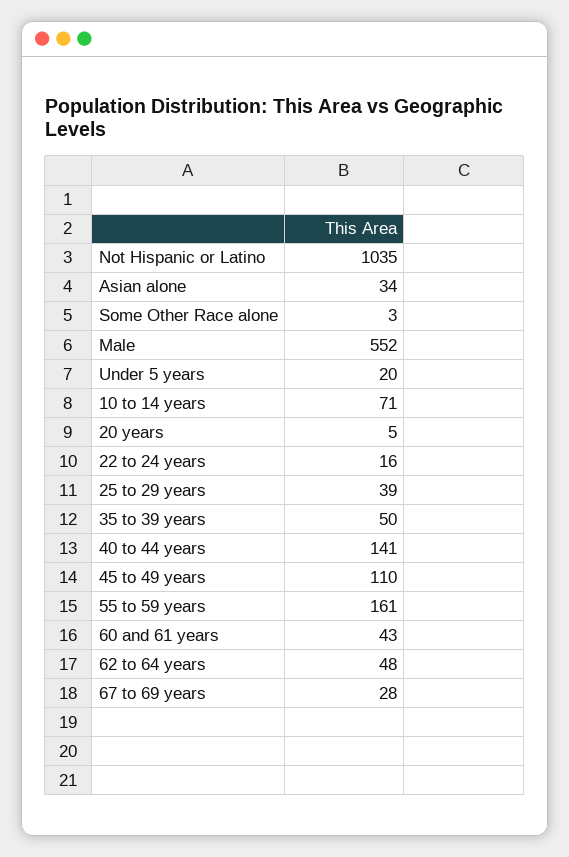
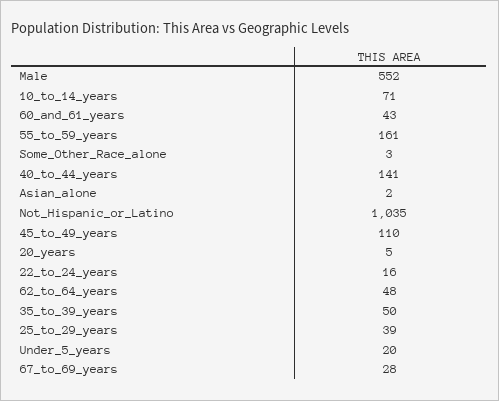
  {
    "Not Hispanic or Latino": 1035,
-   "Asian alone": 34,
+   "Asian alone": 2,
    "Some Other Race alone": 3,
    "Male": 552,
    "Under 5 years": 20,
    "10 to 14 years": 71,
    "20 years": 5,
    "22 to 24 years": 16,
    "25 to 29 years": 39,
    "35 to 39 years": 50,
    "40 to 44 years": 141,
    "45 to 49 years": 110,
    "55 to 59 years": 161,
    "60 and 61 years": 43,
    "62 to 64 years": 48,
    "67 to 69 years": 28
  }

